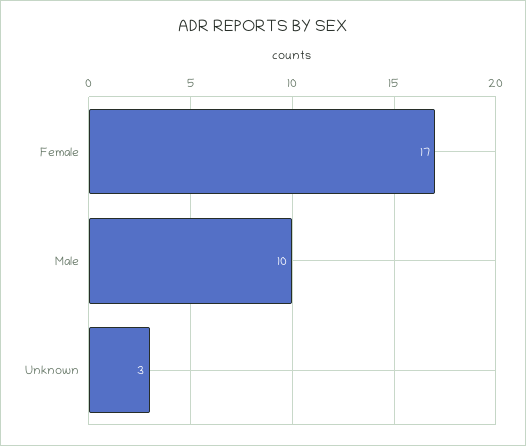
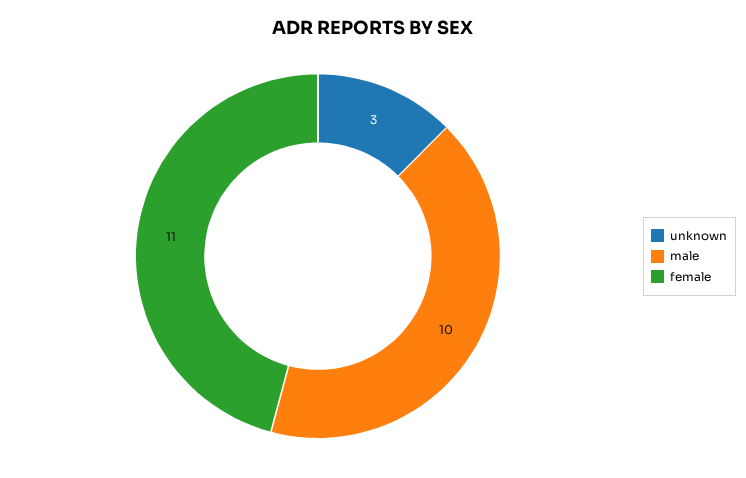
  {
-   "Female": 17,
+   "Female": 11,
    "Male": 10,
    "Unknown": 3
  }

